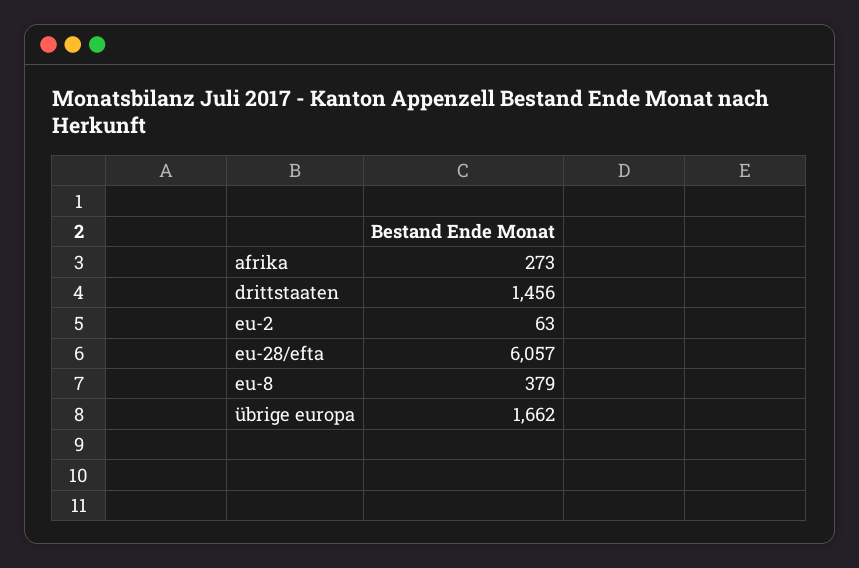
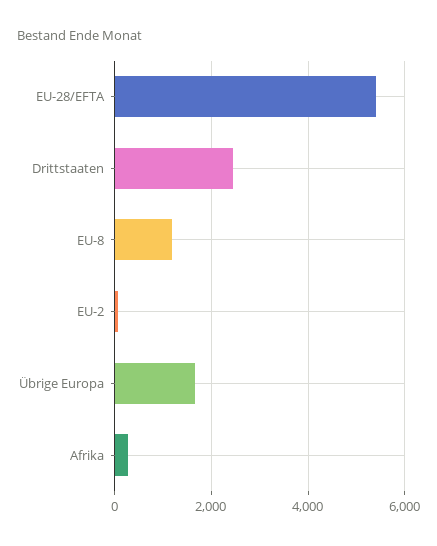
  {
    "afrika": 273,
-   "drittstaaten": 1456,
+   "drittstaaten": 2400,
    "eu-2": 63,
-   "eu-28/efta": 6057,
+   "eu-28/efta": 5400,
-   "eu-8": 379,
+   "eu-8": 1200,
    "übrige europa": 1662
  }

